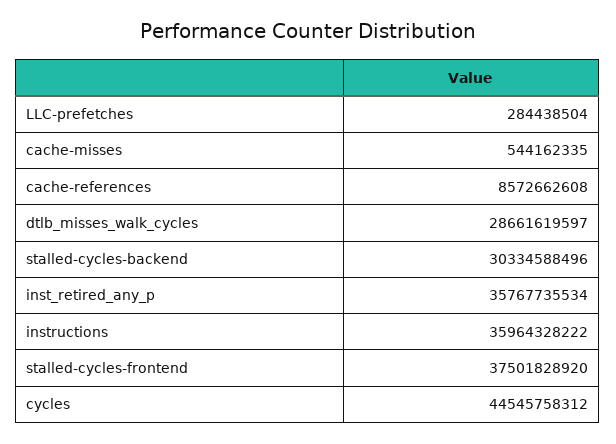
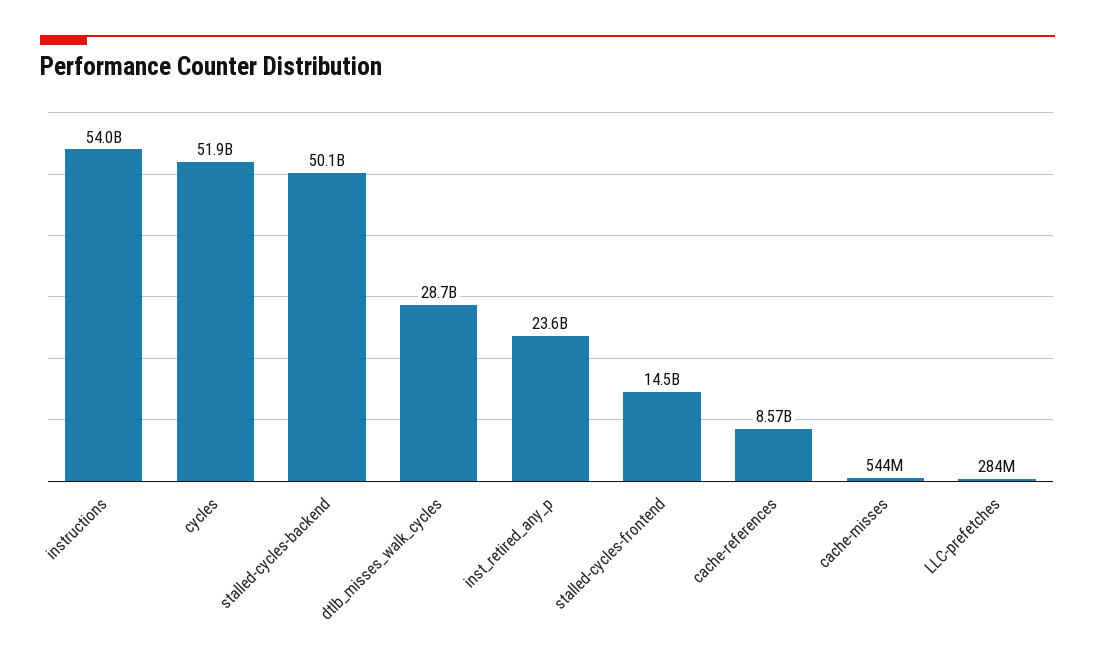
  {
    "LLC-prefetches": 284438504,
    "cache-misses": 544162335,
    "cache-references": 8572662608,
    "dtlb_misses_walk_cycles": 28661619597,
-   "stalled-cycles-backend": 30334588496,
+   "stalled-cycles-backend": 50100000000,
-   "inst_retired_any_p": 35767735534,
+   "inst_retired_any_p": 23600000000,
-   "instructions": 35964328222,
+   "instructions": 54000000000,
-   "stalled-cycles-frontend": 37501828920,
+   "stalled-cycles-frontend": 14500000000,
-   "cycles": 44545758312
+   "cycles": 51900000000
  }

